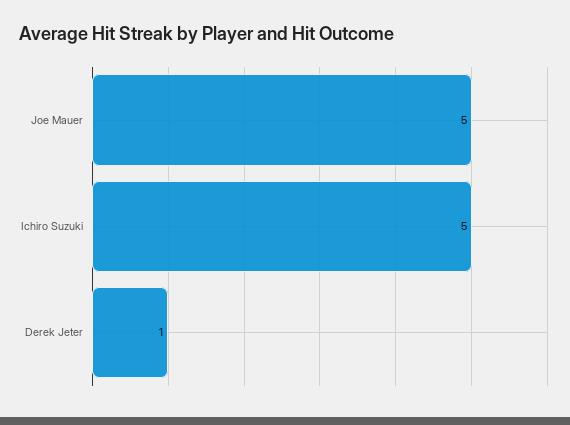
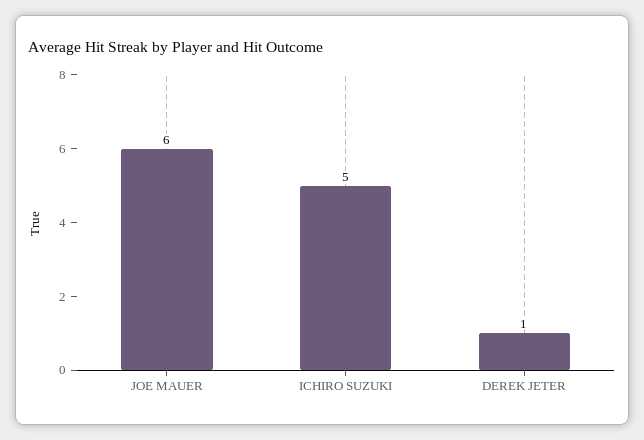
  {
-   "Joe Mauer": 5,
+   "Joe Mauer": 6,
    "Ichiro Suzuki": 5,
    "Derek Jeter": 1
  }

